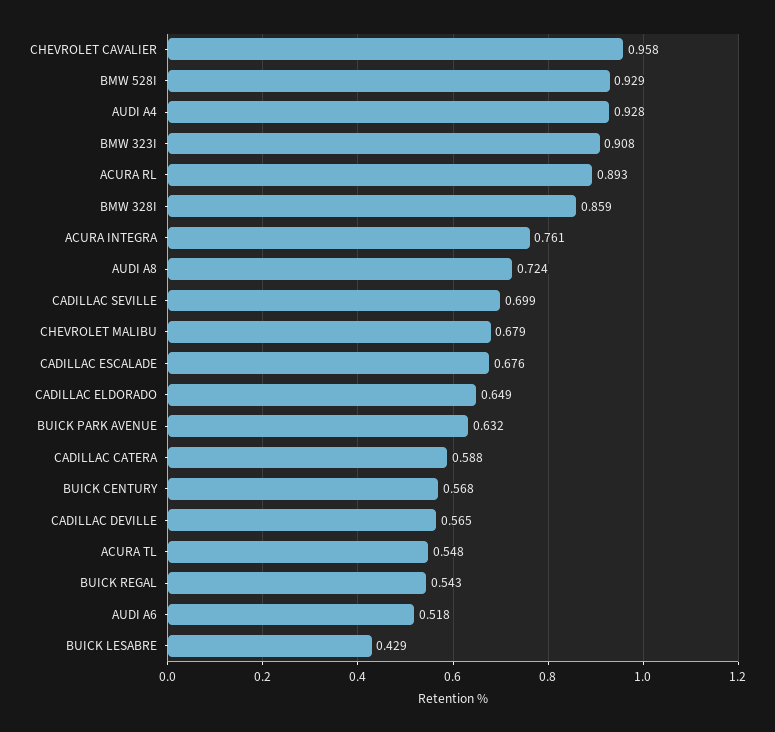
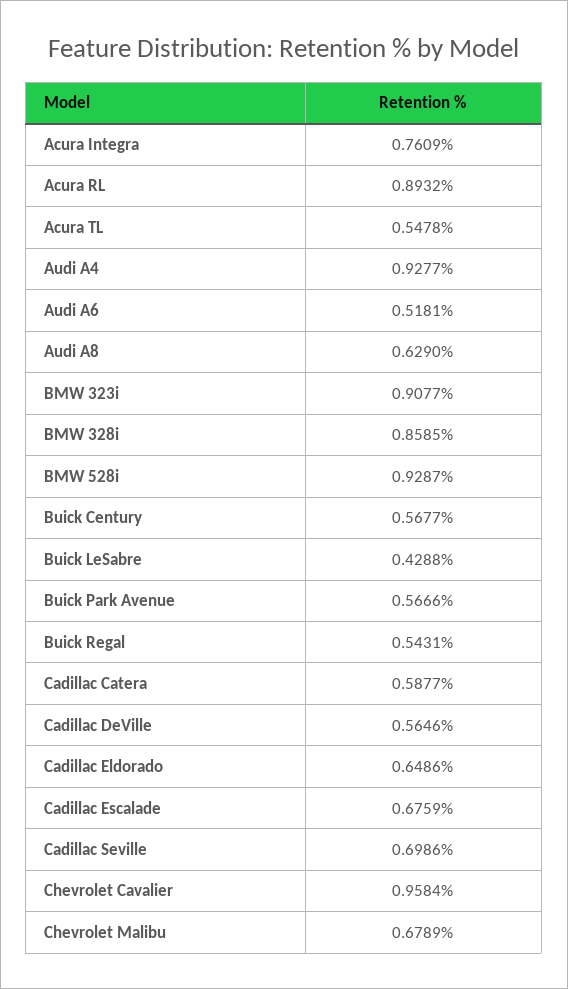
  {
    "CHEVROLET CAVALIER": 0.9584,
    "BMW 528I": 0.9287,
    "AUDI A4": 0.9277,
    "BMW 323I": 0.9077,
    "ACURA RL": 0.8932,
    "BMW 328I": 0.8585,
    "ACURA INTEGRA": 0.7609,
-   "AUDI A8": 0.724,
+   "AUDI A8": 0.629,
    "CADILLAC SEVILLE": 0.6986,
    "CHEVROLET MALIBU": 0.6789,
    "CADILLAC ESCALADE": 0.6759,
    "CADILLAC ELDORADO": 0.6486,
-   "BUICK PARK AVENUE": 0.632,
+   "BUICK PARK AVENUE": 0.5666,
    "CADILLAC CATERA": 0.5877,
    "BUICK CENTURY": 0.5677,
    "CADILLAC DEVILLE": 0.5646,
    "ACURA TL": 0.5478,
    "BUICK REGAL": 0.5431,
    "AUDI A6": 0.5181,
    "BUICK LESABRE": 0.4288
  }

